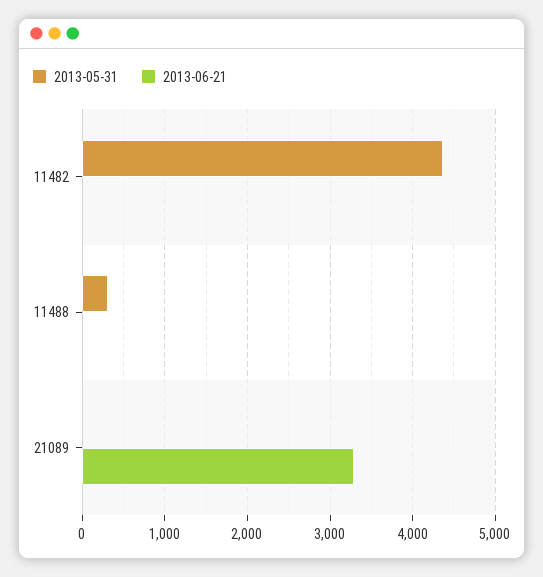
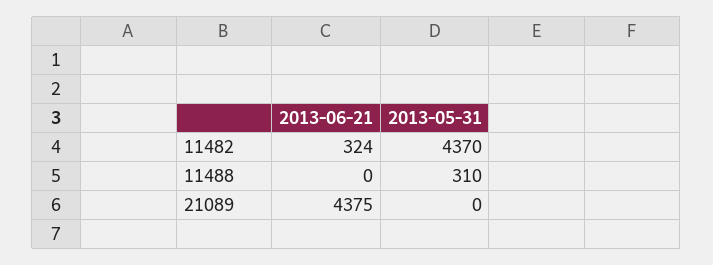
  {
    "2013-05-31": {
      "11482": 4370,
      "11488": 310,
      "21089": 0
    },
    "2013-06-21": {
-     "11482": 0,
+     "11482": 324,
      "11488": 0,
-     "21089": 3300
+     "21089": 4375
    }
  }

